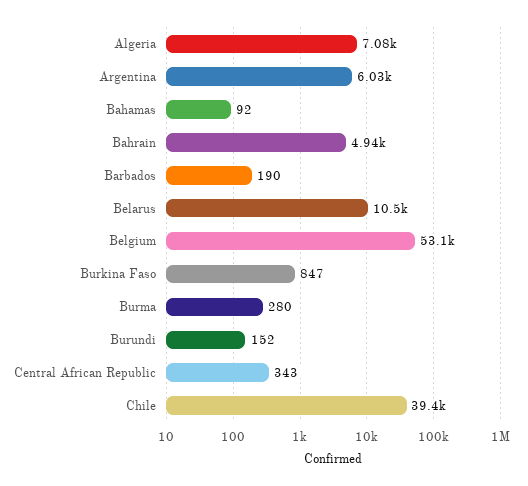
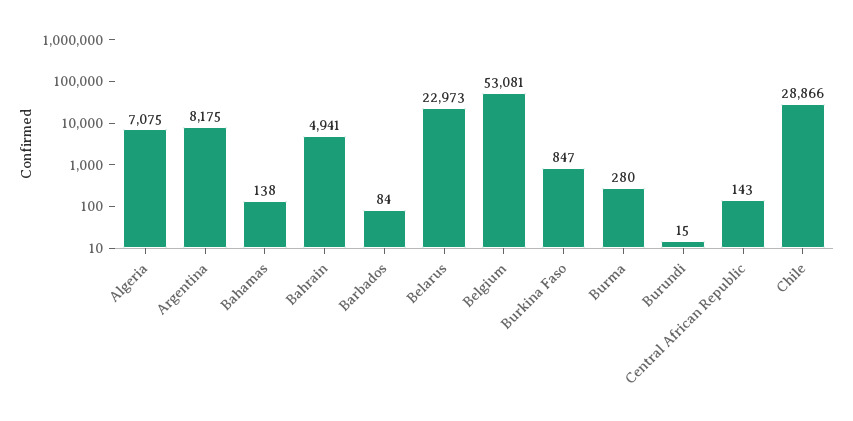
  {
    "Algeria": 7075,
-   "Argentina": 6030,
+   "Argentina": 8175,
-   "Bahamas": 92,
+   "Bahamas": 138,
    "Bahrain": 4941,
-   "Barbados": 190,
+   "Barbados": 84,
-   "Belarus": 10500,
+   "Belarus": 22973,
    "Belgium": 53081,
    "Burkina Faso": 847,
    "Burma": 280,
-   "Burundi": 152,
+   "Burundi": 15,
-   "Central African Republic": 343,
+   "Central African Republic": 143,
-   "Chile": 39400
+   "Chile": 28866
  }

